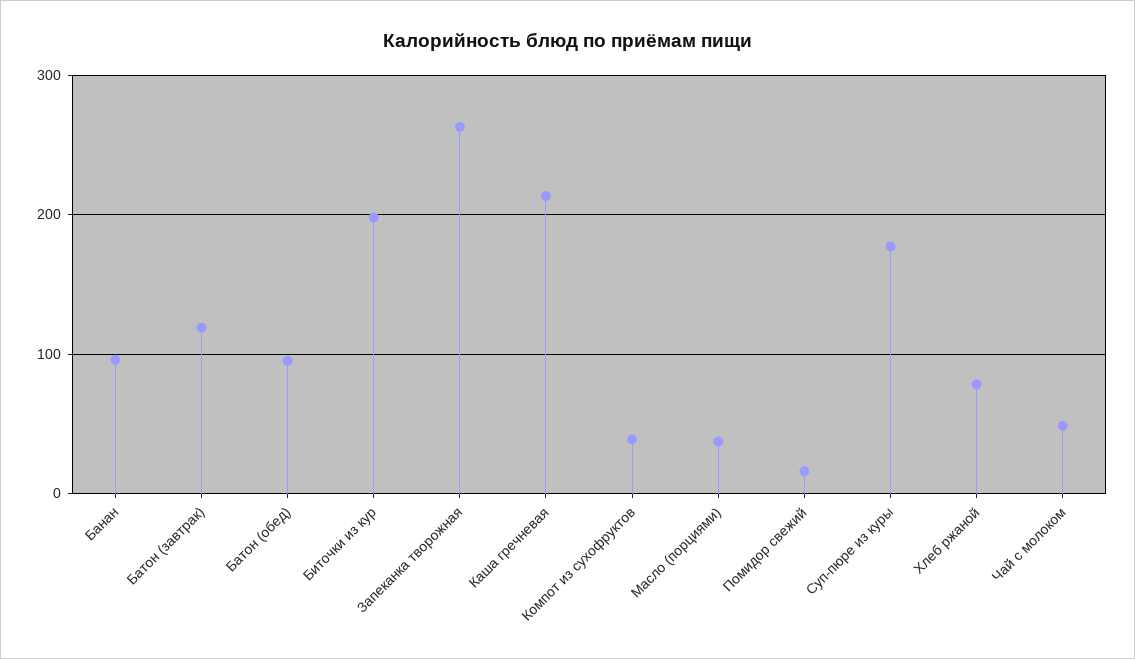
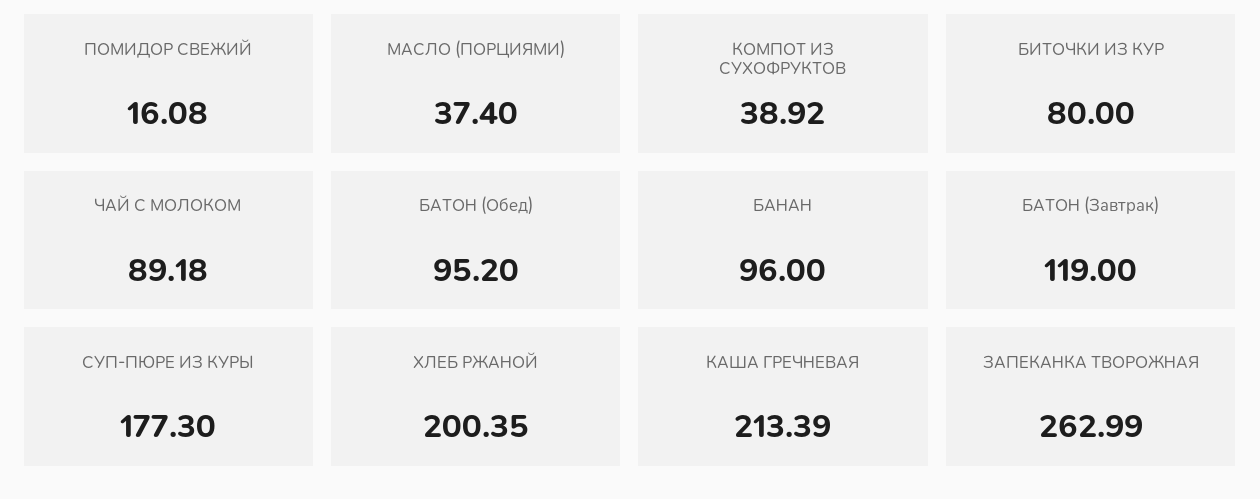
  {
    "Банан": 96,
    "Батон (завтрак)": 119,
    "Батон (обед)": 95.2,
-   "Биточки из кур": 200,
+   "Биточки из кур": 80,
    "Запеканка творожная": 262.99,
    "Каша гречневая": 213.39,
    "Компот из сухофруктов": 38.92,
    "Масло (порциями)": 37.4,
    "Помидор свежий": 16.08,
    "Суп-пюре из куры": 177.3,
-   "Хлеб ржаной": 80,
+   "Хлеб ржаной": 200.35,
-   "Чай с молоком": 50
+   "Чай с молоком": 89.18
  }

